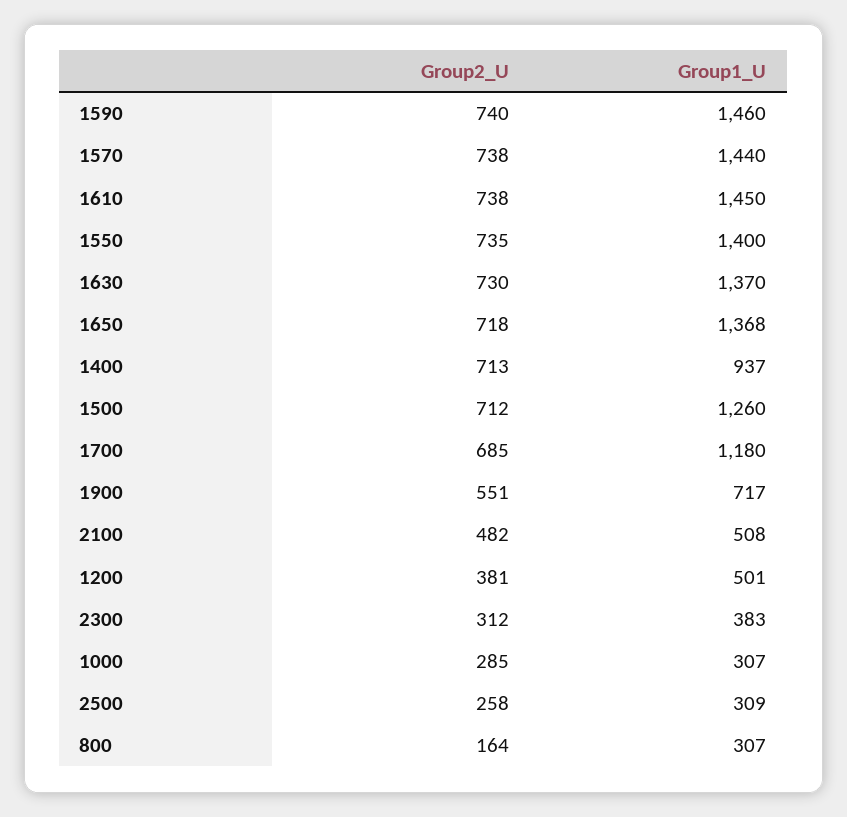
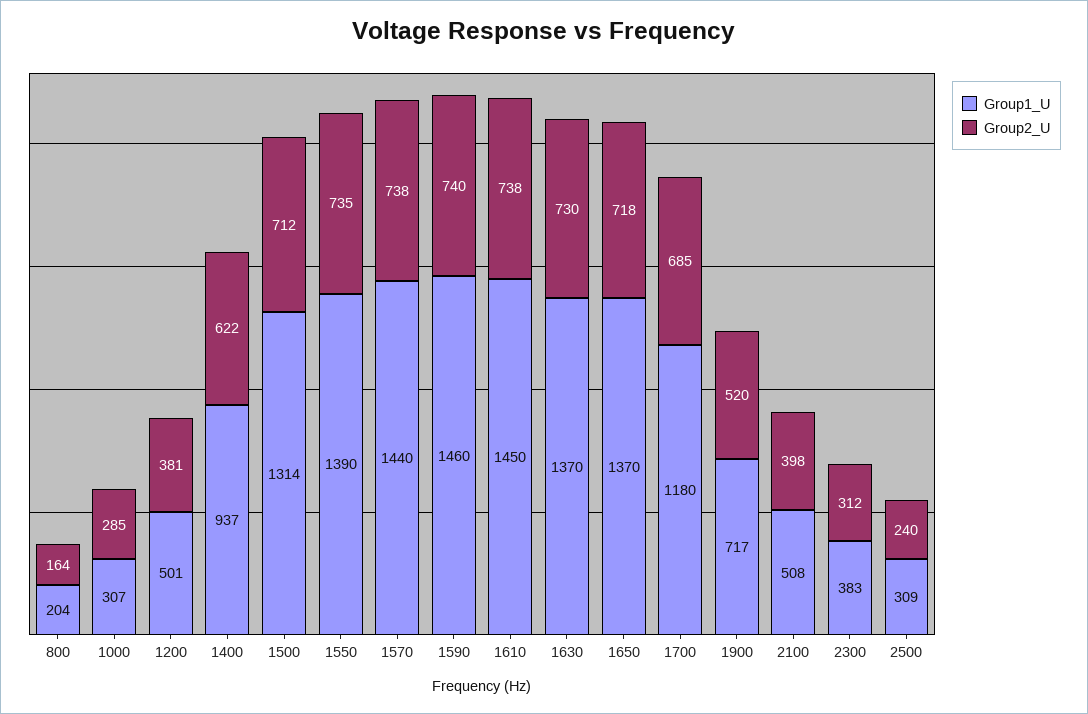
  {
    "Group2_U": {
      "1590": 740,
      "1570": 738,
      "1610": 738,
      "1550": 735,
      "1630": 730,
      "1650": 718,
-     "1400": 713,
+     "1400": 622,
      "1500": 712,
      "1700": 685,
-     "1900": 551,
+     "1900": 520,
-     "2100": 482,
+     "2100": 398,
      "1200": 381,
      "2300": 312,
      "1000": 285,
-     "2500": 258,
+     "2500": 240,
      "800": 164
    },
    "Group1_U": {
      "1590": 1460,
      "1570": 1440,
      "1610": 1450,
-     "1550": 1400,
+     "1550": 1390,
      "1630": 1370,
-     "1650": 1368,
+     "1650": 1370,
      "1400": 937,
-     "1500": 1260,
+     "1500": 1314,
      "1700": 1180,
      "1900": 717,
      "2100": 508,
      "1200": 501,
      "2300": 383,
      "1000": 307,
      "2500": 309,
-     "800": 307
+     "800": 204
    }
  }

